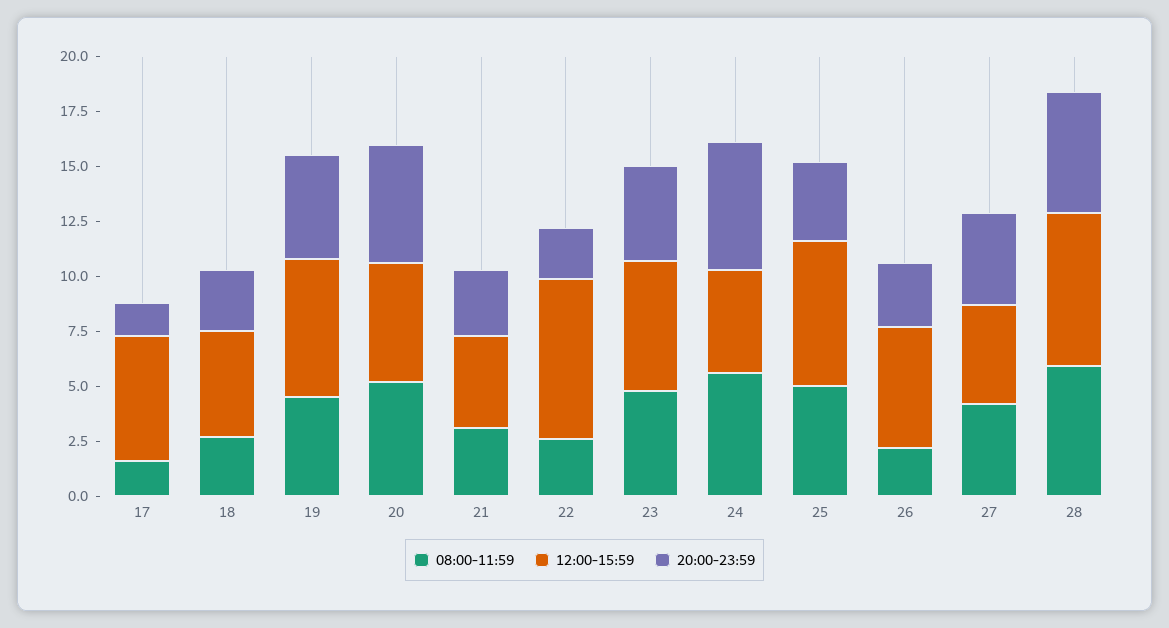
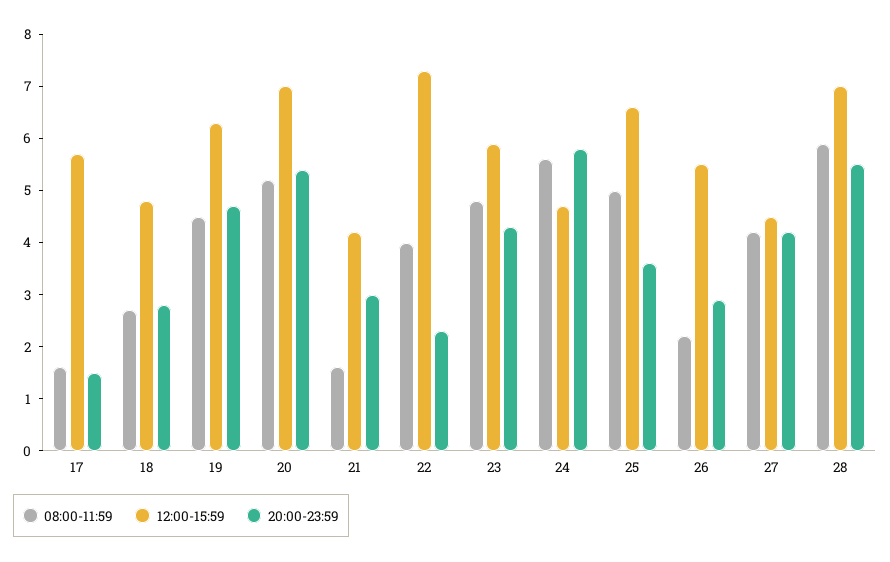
  {
    "08:00-11:59": {
      "17": 1.5,
      "18": 2.5,
      "19": 4.5,
      "20": 5,
-     "21": 3,
+     "21": 1.5,
-     "22": 2.5,
+     "22": 4,
      "23": 5,
      "24": 5.5,
      "25": 5,
      "26": 2,
      "27": 4,
      "28": 6
    },
    "12:00-15:59": {
      "17": 5.5,
      "18": 5,
      "19": 6.5,
-     "20": 5.5,
+     "20": 7,
      "21": 4,
      "22": 7.5,
      "23": 6,
      "24": 4.5,
      "25": 6.5,
      "26": 5.5,
      "27": 4.5,
      "28": 7
    },
    "20:00-23:59": {
      "17": 1.5,
      "18": 3,
      "19": 4.5,
      "20": 5.5,
      "21": 3,
      "22": 2.5,
      "23": 4.5,
      "24": 6,
      "25": 3.5,
      "26": 3,
      "27": 4,
      "28": 5.5
    }
  }

